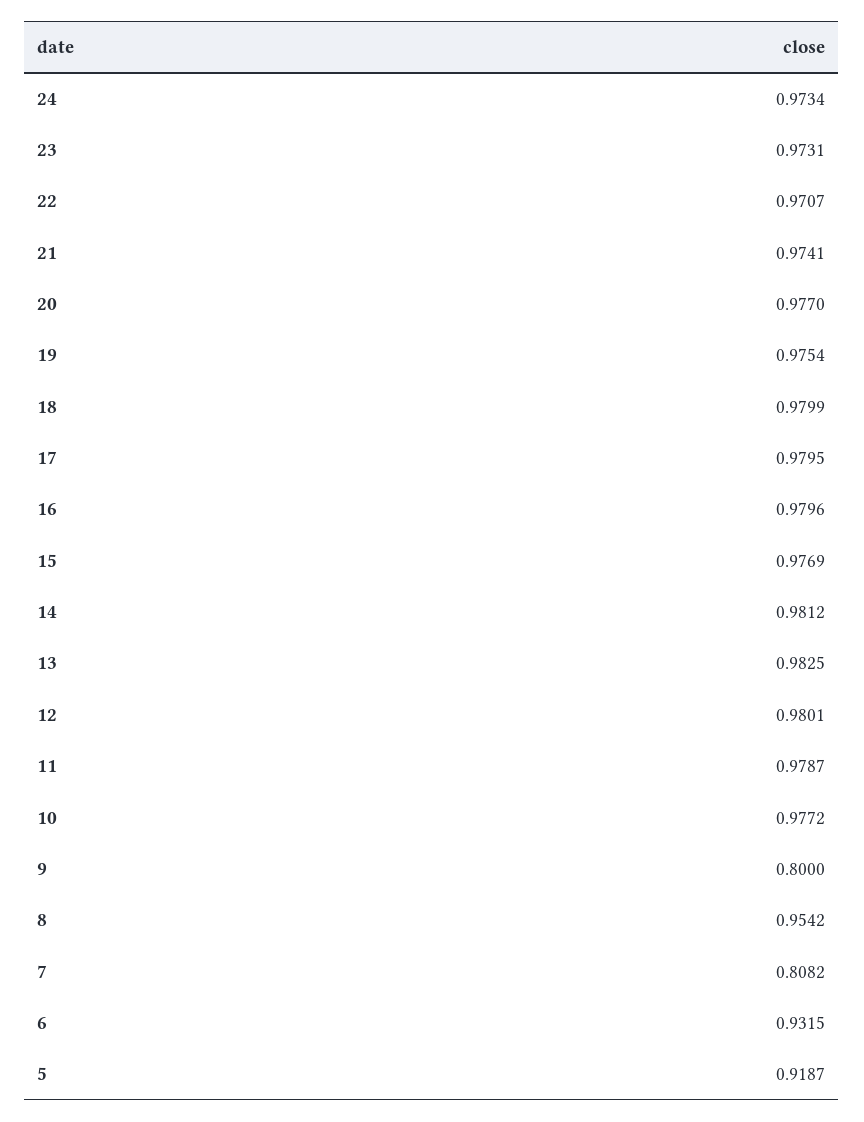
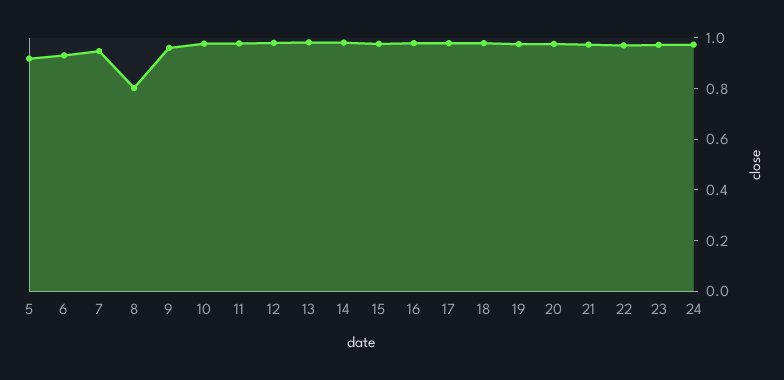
  {
    "24": 0.9734,
    "23": 0.9731,
    "22": 0.9707,
    "21": 0.9741,
    "20": 0.977,
    "19": 0.9754,
    "18": 0.9799,
    "17": 0.9795,
    "16": 0.9796,
    "15": 0.9769,
    "14": 0.9812,
    "13": 0.9825,
    "12": 0.9801,
    "11": 0.9787,
    "10": 0.9772,
-   "9": 0.8,
+   "9": 0.95,
-   "8": 0.9542,
+   "8": 0.8,
-   "7": 0.8082,
+   "7": 0.95,
    "6": 0.9315,
    "5": 0.9187
  }

